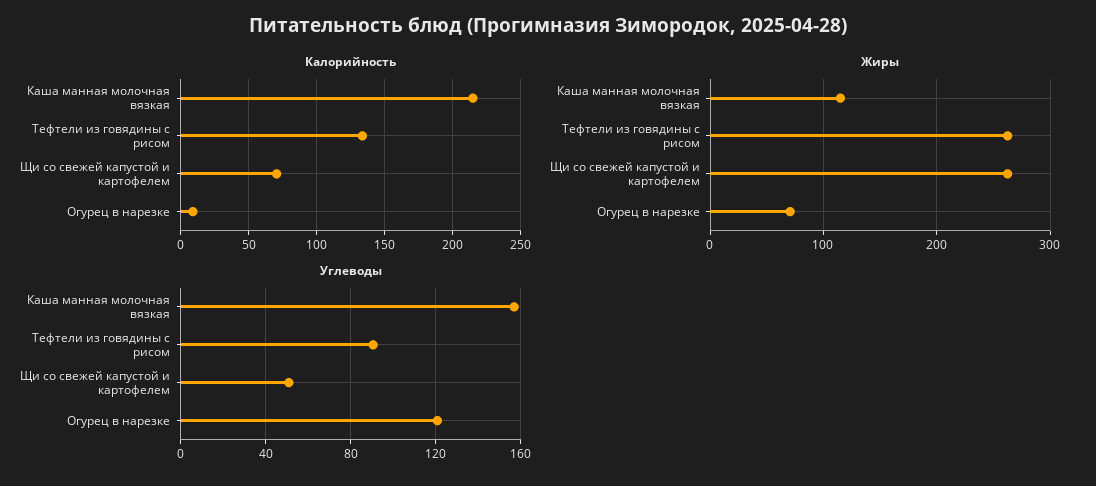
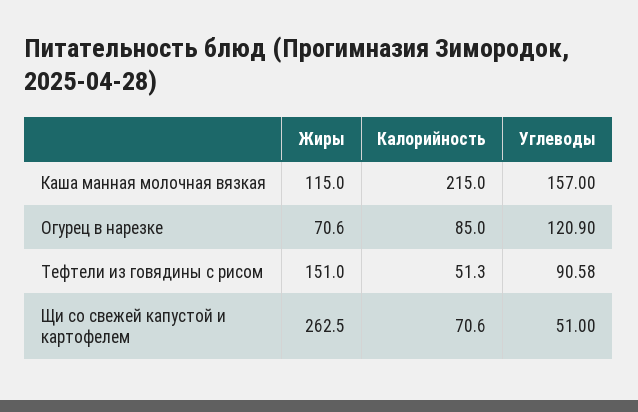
  {
    "Калорийность": {
      "Каша манная молочная вязкая": 215,
-     "Тефтели из говядины с рисом": 135,
+     "Тефтели из говядины с рисом": 51.3,
      "Щи со свежей капустой и картофелем": 70.6,
-     "Огурец в нарезке": 10
+     "Огурец в нарезке": 85
    },
    "Жиры": {
      "Каша манная молочная вязкая": 115,
-     "Тефтели из говядины с рисом": 260,
+     "Тефтели из говядины с рисом": 151,
      "Щи со свежей капустой и картофелем": 262.5,
      "Огурец в нарезке": 70.6
    },
    "Углеводы": {
      "Каша манная молочная вязкая": 157,
      "Тефтели из говядины с рисом": 90.58,
      "Щи со свежей капустой и картофелем": 51,
      "Огурец в нарезке": 120.9
    }
  }

